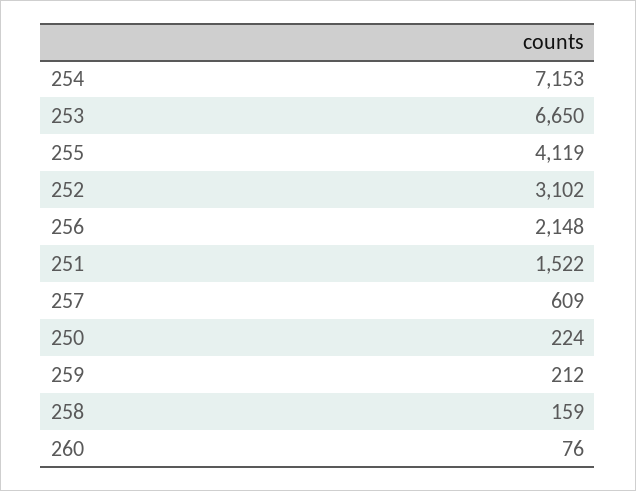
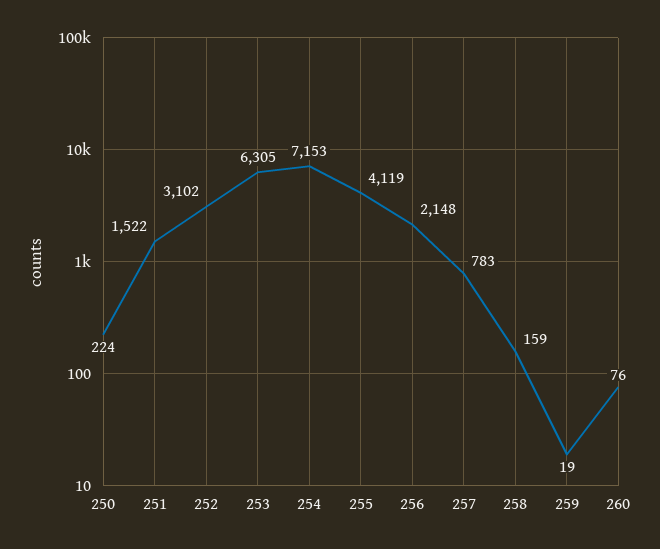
  {
    "254": 7153,
-   "253": 6650,
+   "253": 6305,
    "255": 4119,
    "252": 3102,
    "256": 2148,
    "251": 1522,
-   "257": 609,
+   "257": 783,
    "250": 224,
-   "259": 212,
+   "259": 19,
    "258": 159,
    "260": 76
  }

